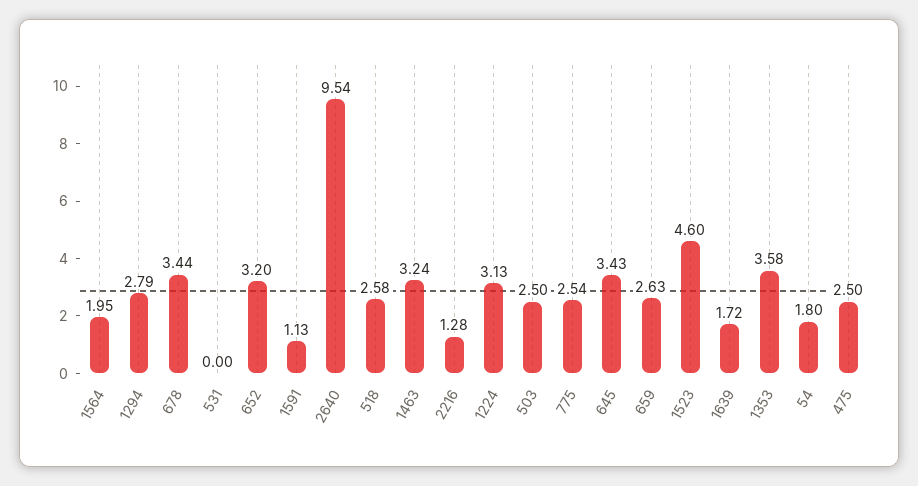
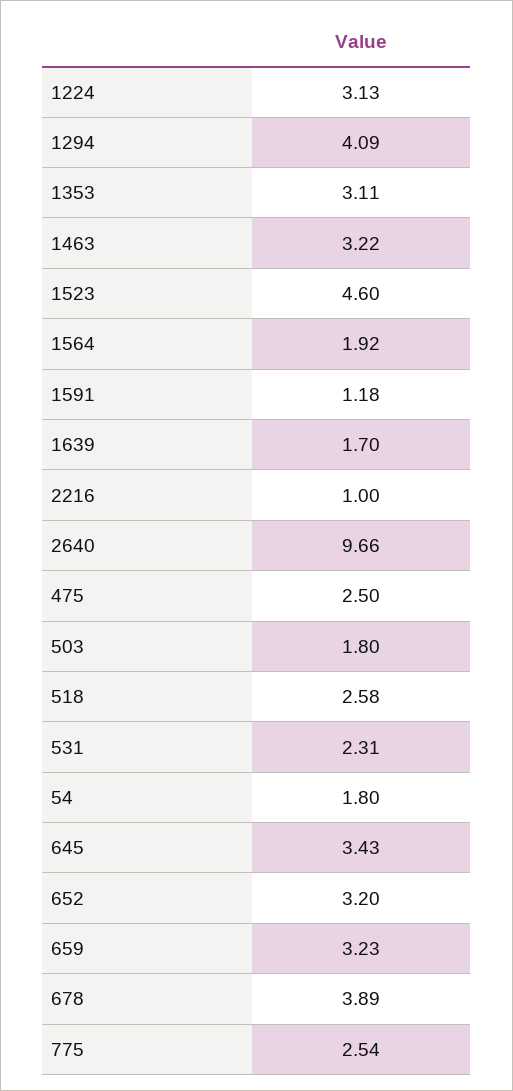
  {
-   "1564": 1.95,
+   "1564": 1.92,
-   "1294": 2.79,
+   "1294": 4.09,
-   "678": 3.44,
+   "678": 3.89,
-   "531": 0,
+   "531": 2.31,
    "652": 3.2,
-   "1591": 1.13,
+   "1591": 1.18,
-   "2640": 9.54,
+   "2640": 9.66,
    "518": 2.58,
-   "1463": 3.24,
+   "1463": 3.22,
-   "2216": 1.28,
+   "2216": 1,
    "1224": 3.13,
-   "503": 2.5,
+   "503": 1.8,
    "775": 2.54,
    "645": 3.43,
-   "659": 2.63,
+   "659": 3.23,
    "1523": 4.6,
-   "1639": 1.72,
+   "1639": 1.7,
-   "1353": 3.58,
+   "1353": 3.11,
    "54": 1.8,
    "475": 2.5
  }

